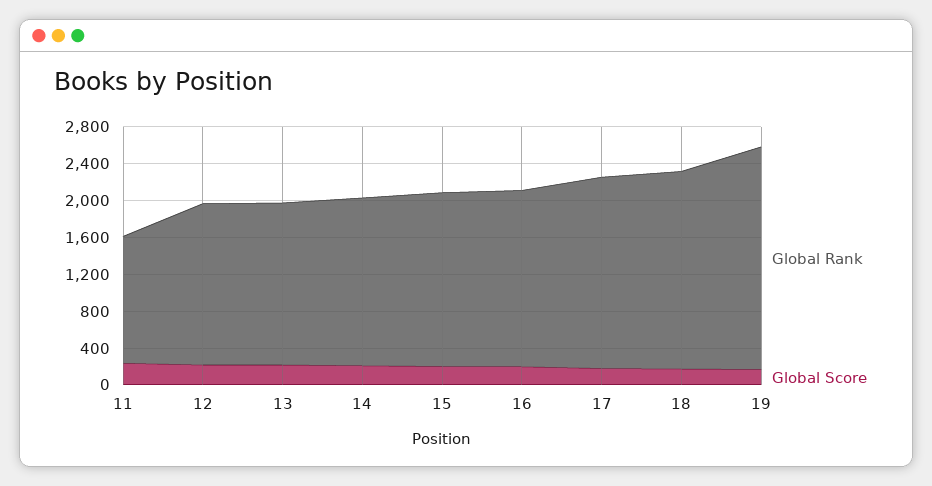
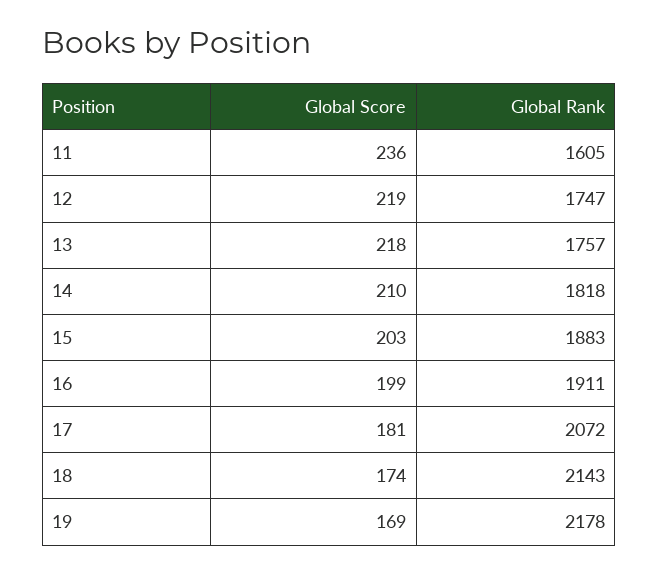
  {
    "Global Rank": {
-     "11": 1400,
+     "11": 1605,
      "12": 1747,
      "13": 1757,
      "14": 1818,
      "15": 1883,
      "16": 1911,
      "17": 2072,
      "18": 2143,
-     "19": 2400
+     "19": 2178
    },
    "Global Score": {
      "11": 236,
      "12": 219,
      "13": 218,
      "14": 210,
      "15": 203,
      "16": 199,
      "17": 181,
      "18": 174,
      "19": 169
    }
  }

